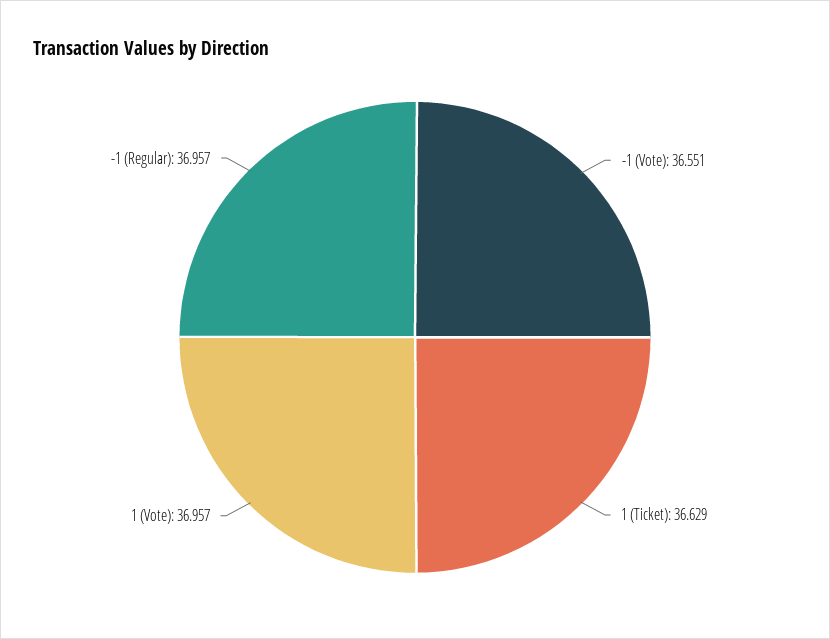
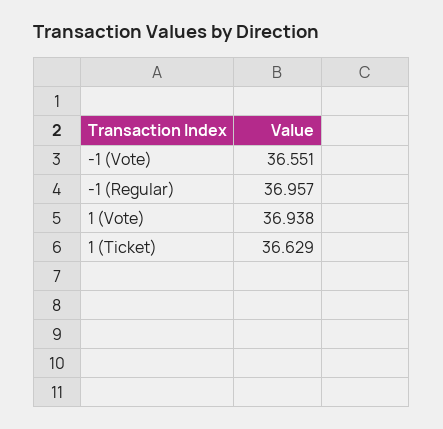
  {
    "-1 (Vote)": 36.551,
    "1 (Ticket)": 36.629,
-   "1 (Vote)": 36.957,
+   "1 (Vote)": 36.938,
    "-1 (Regular)": 36.957
  }

